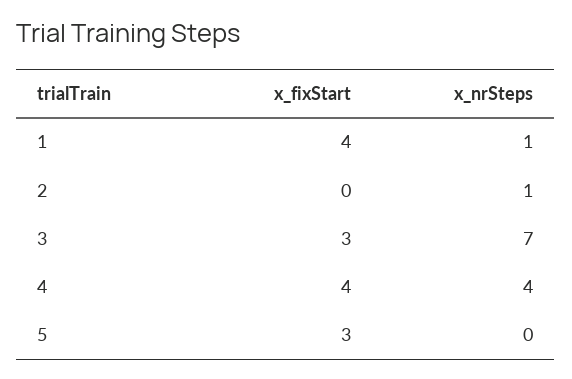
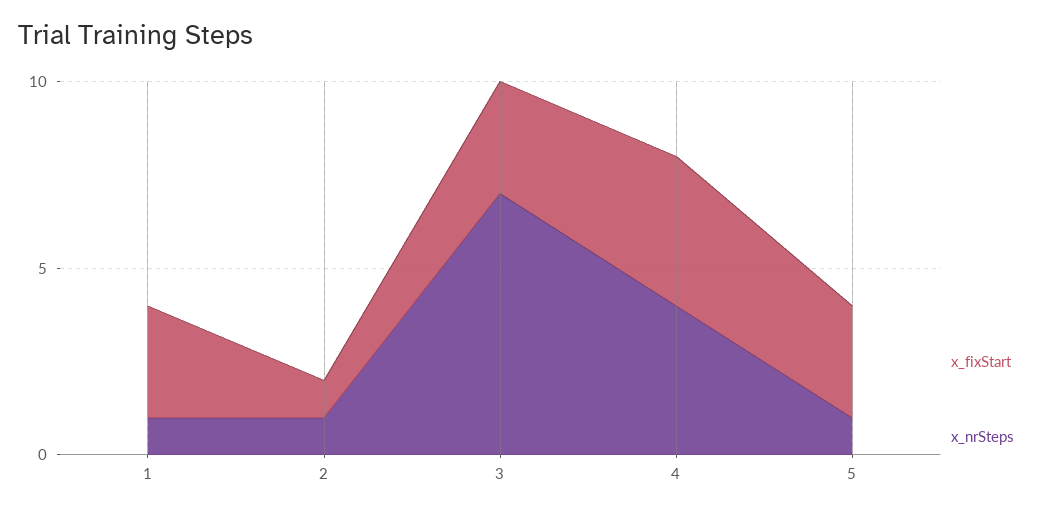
  {
    "x_fixStart": {
-     "1": 4,
+     "1": 3,
-     "2": 0,
+     "2": 1,
      "3": 3,
      "4": 4,
      "5": 3
    },
    "x_nrSteps": {
      "1": 1,
      "2": 1,
      "3": 7,
      "4": 4,
-     "5": 0
+     "5": 1
    }
  }

